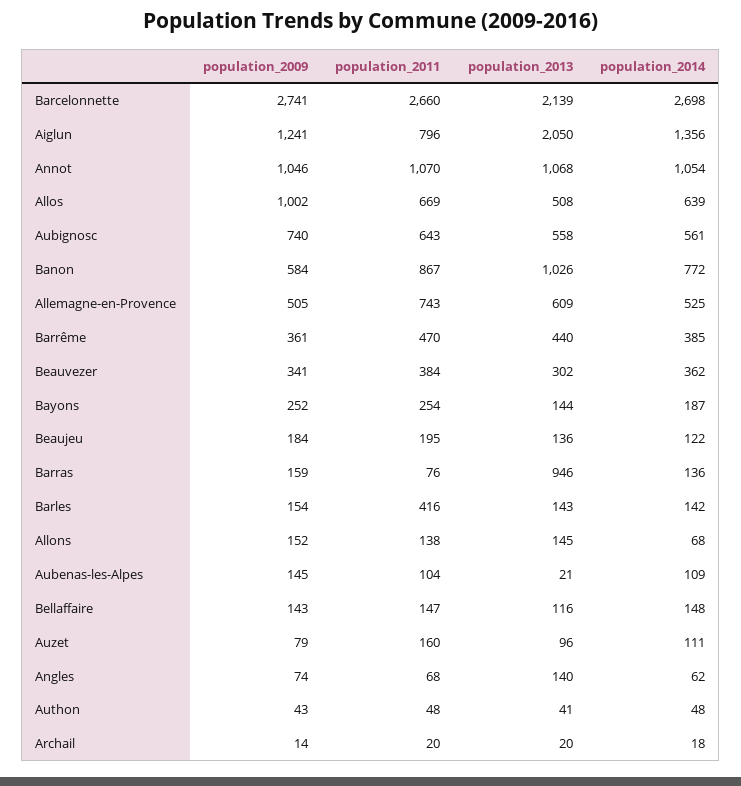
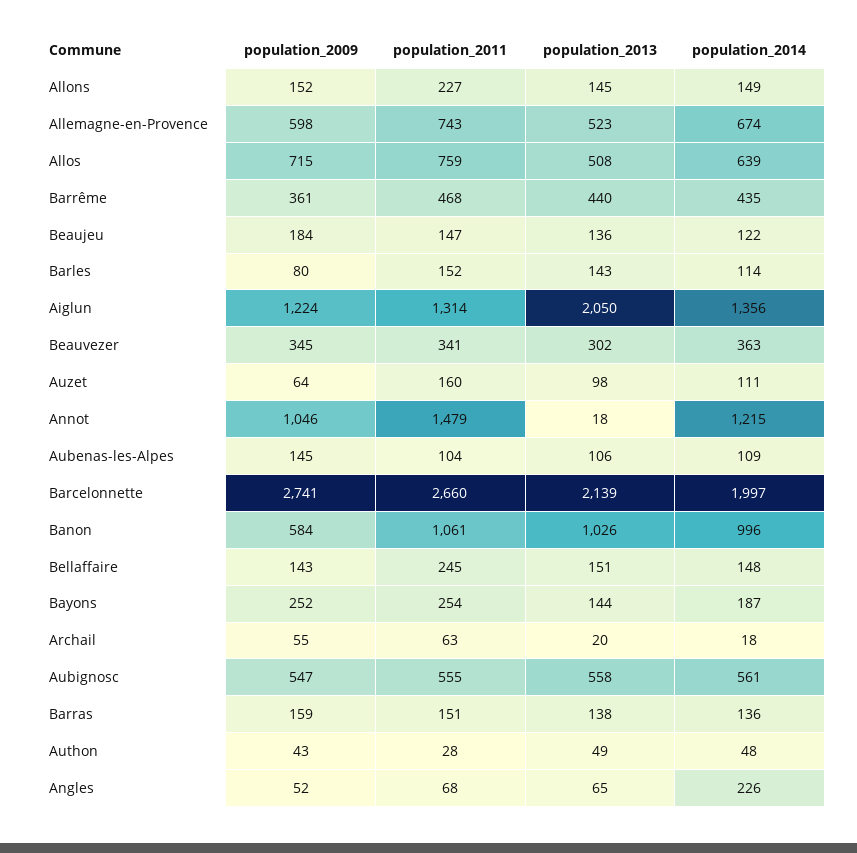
  {
    "population_2009": {
      "Barcelonnette": 2741,
-     "Aiglun": 1241,
+     "Aiglun": 1224,
      "Annot": 1046,
-     "Allos": 1002,
+     "Allos": 715,
-     "Aubignosc": 740,
+     "Aubignosc": 547,
      "Banon": 584,
-     "Allemagne-en-Provence": 505,
+     "Allemagne-en-Provence": 598,
      "Barrême": 361,
-     "Beauvezer": 341,
+     "Beauvezer": 345,
      "Bayons": 252,
      "Beaujeu": 184,
      "Barras": 159,
-     "Barles": 154,
+     "Barles": 80,
      "Allons": 152,
      "Aubenas-les-Alpes": 145,
      "Bellaffaire": 143,
-     "Auzet": 79,
+     "Auzet": 64,
-     "Angles": 74,
+     "Angles": 52,
      "Authon": 43,
-     "Archail": 14
+     "Archail": 55
    },
    "population_2011": {
      "Barcelonnette": 2660,
-     "Aiglun": 796,
+     "Aiglun": 1314,
-     "Annot": 1070,
+     "Annot": 1479,
-     "Allos": 669,
+     "Allos": 759,
-     "Aubignosc": 643,
+     "Aubignosc": 555,
-     "Banon": 867,
+     "Banon": 1061,
      "Allemagne-en-Provence": 743,
-     "Barrême": 470,
+     "Barrême": 468,
-     "Beauvezer": 384,
+     "Beauvezer": 341,
      "Bayons": 254,
-     "Beaujeu": 195,
+     "Beaujeu": 147,
-     "Barras": 76,
+     "Barras": 151,
-     "Barles": 416,
+     "Barles": 152,
-     "Allons": 138,
+     "Allons": 227,
      "Aubenas-les-Alpes": 104,
-     "Bellaffaire": 147,
+     "Bellaffaire": 245,
      "Auzet": 160,
      "Angles": 68,
-     "Authon": 48,
+     "Authon": 28,
-     "Archail": 20
+     "Archail": 63
    },
    "population_2013": {
      "Barcelonnette": 2139,
      "Aiglun": 2050,
-     "Annot": 1068,
+     "Annot": 18,
      "Allos": 508,
      "Aubignosc": 558,
      "Banon": 1026,
-     "Allemagne-en-Provence": 609,
+     "Allemagne-en-Provence": 523,
      "Barrême": 440,
      "Beauvezer": 302,
      "Bayons": 144,
      "Beaujeu": 136,
-     "Barras": 946,
+     "Barras": 138,
      "Barles": 143,
      "Allons": 145,
-     "Aubenas-les-Alpes": 21,
+     "Aubenas-les-Alpes": 106,
-     "Bellaffaire": 116,
+     "Bellaffaire": 151,
-     "Auzet": 96,
+     "Auzet": 98,
-     "Angles": 140,
+     "Angles": 65,
-     "Authon": 41,
+     "Authon": 49,
      "Archail": 20
    },
    "population_2014": {
-     "Barcelonnette": 2698,
+     "Barcelonnette": 1997,
      "Aiglun": 1356,
-     "Annot": 1054,
+     "Annot": 1215,
      "Allos": 639,
      "Aubignosc": 561,
-     "Banon": 772,
+     "Banon": 996,
-     "Allemagne-en-Provence": 525,
+     "Allemagne-en-Provence": 674,
-     "Barrême": 385,
+     "Barrême": 435,
-     "Beauvezer": 362,
+     "Beauvezer": 363,
      "Bayons": 187,
      "Beaujeu": 122,
      "Barras": 136,
-     "Barles": 142,
+     "Barles": 114,
-     "Allons": 68,
+     "Allons": 149,
      "Aubenas-les-Alpes": 109,
      "Bellaffaire": 148,
      "Auzet": 111,
-     "Angles": 62,
+     "Angles": 226,
      "Authon": 48,
      "Archail": 18
    }
  }

